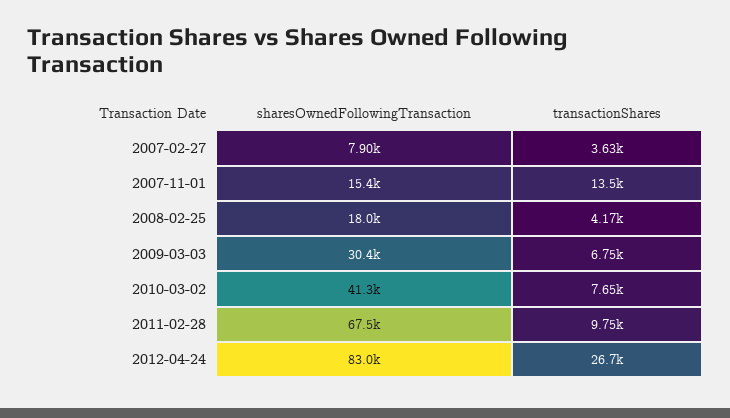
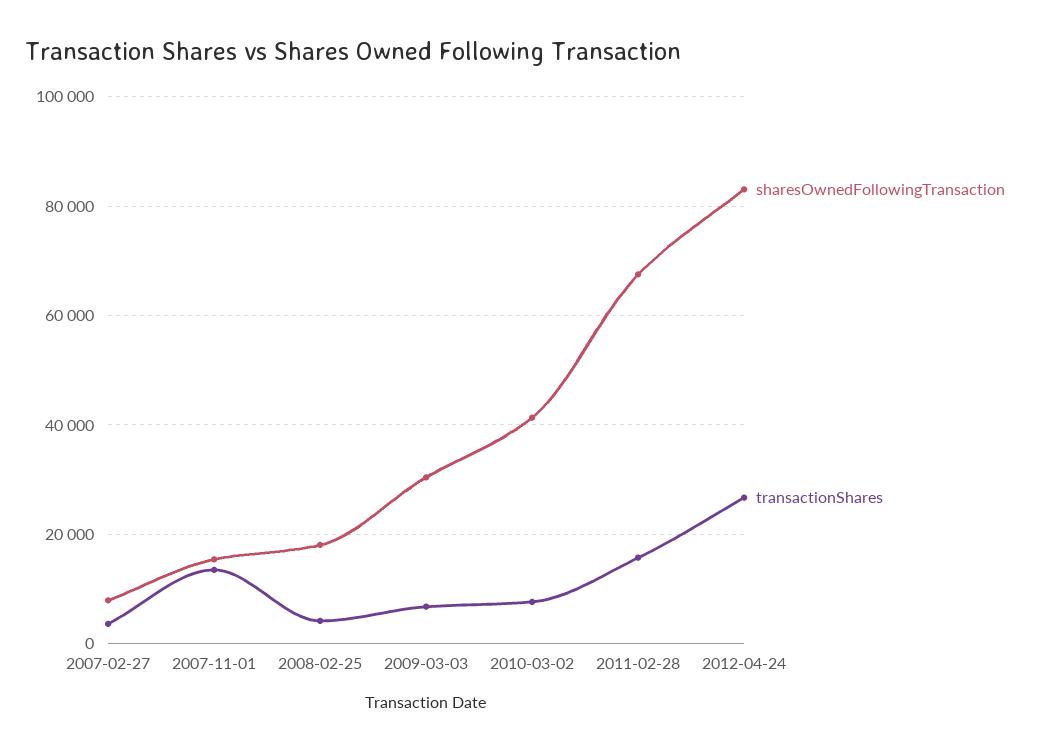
  {
    "sharesOwnedFollowingTransaction": {
      "2007-02-27": 7900,
      "2007-11-01": 15400,
      "2008-02-25": 18000,
      "2009-03-03": 30400,
      "2010-03-02": 41300,
      "2011-02-28": 67500,
      "2012-04-24": 83000
    },
    "transactionShares": {
      "2007-02-27": 3630,
      "2007-11-01": 13500,
      "2008-02-25": 4170,
      "2009-03-03": 6750,
      "2010-03-02": 7650,
-     "2011-02-28": 9750,
+     "2011-02-28": 16000,
      "2012-04-24": 26700
    }
  }

